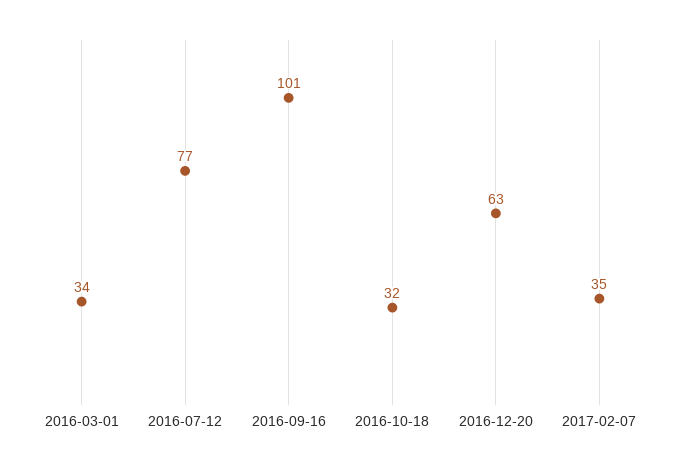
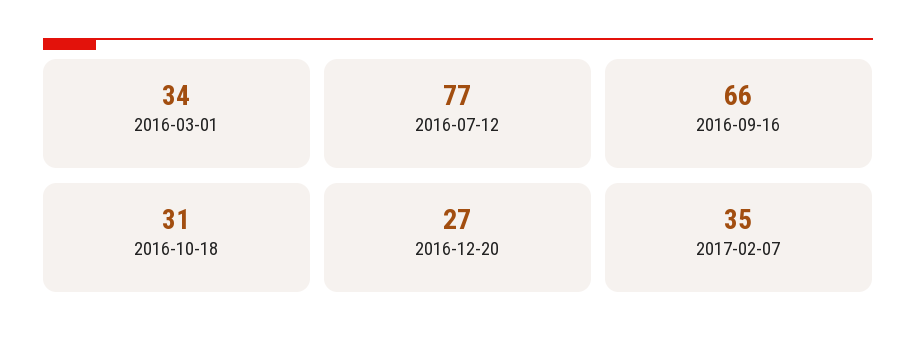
  {
    "2016-03-01": 34,
    "2016-07-12": 77,
-   "2016-09-16": 101,
+   "2016-09-16": 66,
-   "2016-10-18": 32,
+   "2016-10-18": 31,
-   "2016-12-20": 63,
+   "2016-12-20": 27,
    "2017-02-07": 35
  }

